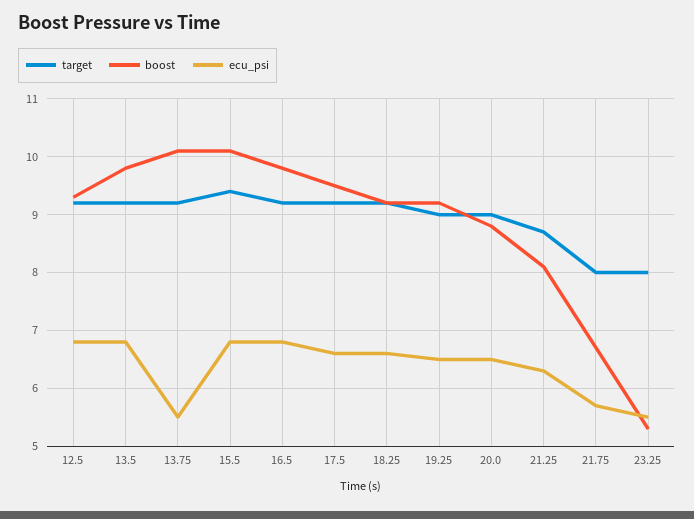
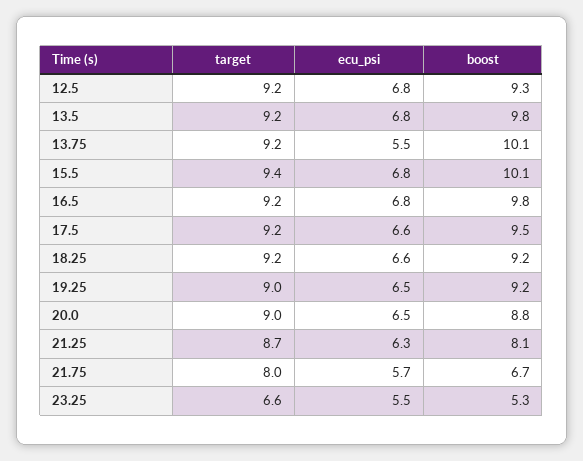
  {
    "target": {
      "12.5": 9.2,
      "13.5": 9.2,
      "13.75": 9.2,
      "15.5": 9.4,
      "16.5": 9.2,
      "17.5": 9.2,
      "18.25": 9.2,
      "19.25": 9,
      "20.0": 9,
      "21.25": 8.7,
      "21.75": 8,
-     "23.25": 8
+     "23.25": 6.6
    },
    "boost": {
      "12.5": 9.3,
      "13.5": 9.8,
      "13.75": 10.1,
      "15.5": 10.1,
      "16.5": 9.8,
      "17.5": 9.5,
      "18.25": 9.2,
      "19.25": 9.2,
      "20.0": 8.8,
      "21.25": 8.1,
      "21.75": 6.7,
      "23.25": 5.3
    },
    "ecu_psi": {
      "12.5": 6.8,
      "13.5": 6.8,
      "13.75": 5.5,
      "15.5": 6.8,
      "16.5": 6.8,
      "17.5": 6.6,
      "18.25": 6.6,
      "19.25": 6.5,
      "20.0": 6.5,
      "21.25": 6.3,
      "21.75": 5.7,
      "23.25": 5.5
    }
  }

